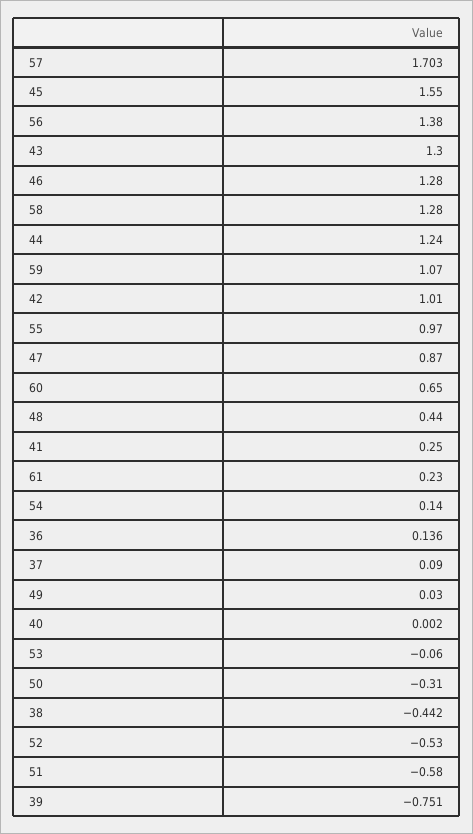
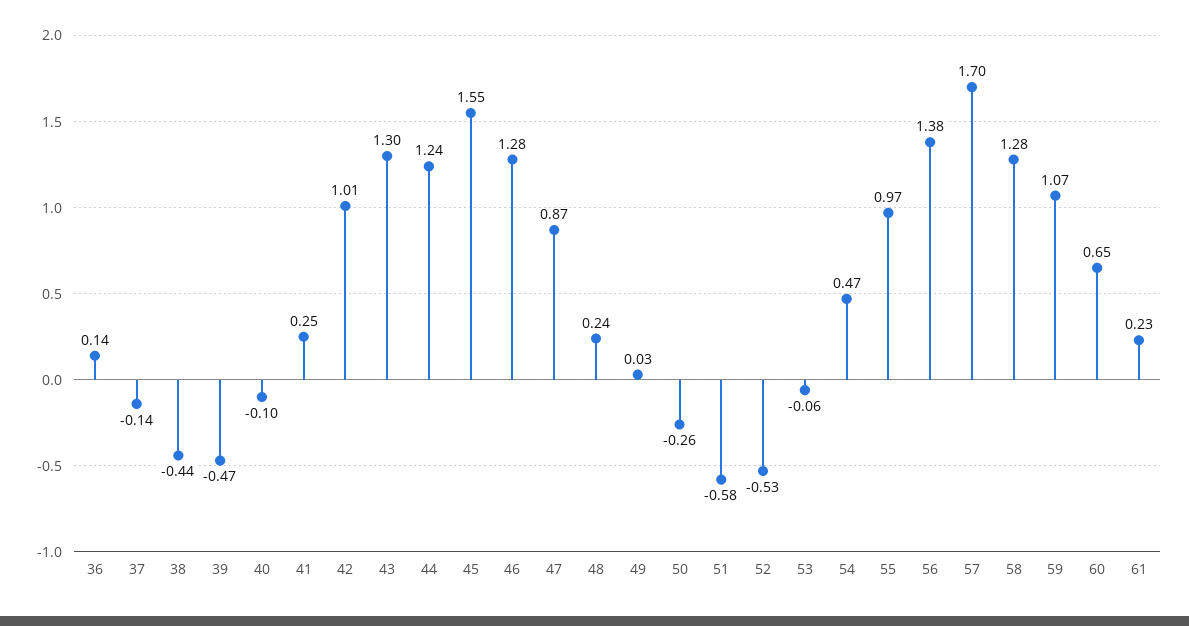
  {
    "57": 1.703,
    "45": 1.55,
    "56": 1.38,
    "43": 1.3,
    "46": 1.28,
    "58": 1.28,
    "44": 1.24,
    "59": 1.07,
    "42": 1.01,
    "55": 0.97,
    "47": 0.87,
    "60": 0.65,
-   "48": 0.44,
+   "48": 0.24,
    "41": 0.25,
    "61": 0.23,
-   "54": 0.14,
+   "54": 0.47,
    "36": 0.136,
-   "37": 0.09,
+   "37": -0.14,
    "49": 0.03,
-   "40": 0.002,
+   "40": -0.1,
    "53": -0.06,
-   "50": -0.31,
+   "50": -0.26,
    "38": -0.442,
    "52": -0.53,
    "51": -0.58,
-   "39": -0.751
+   "39": -0.47
  }

